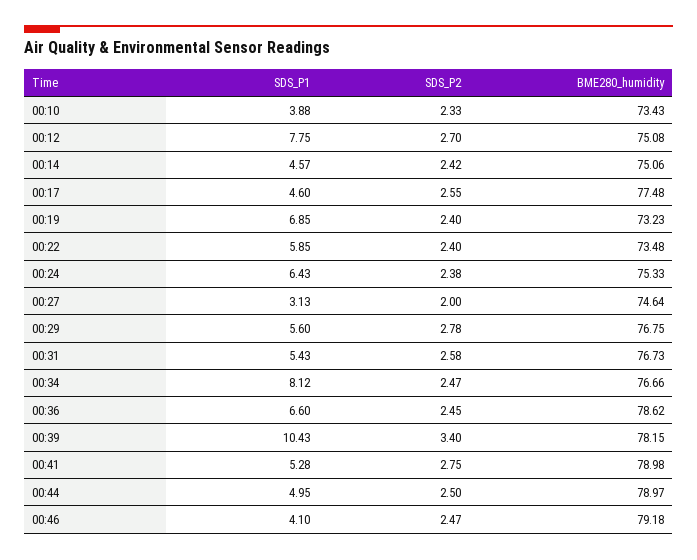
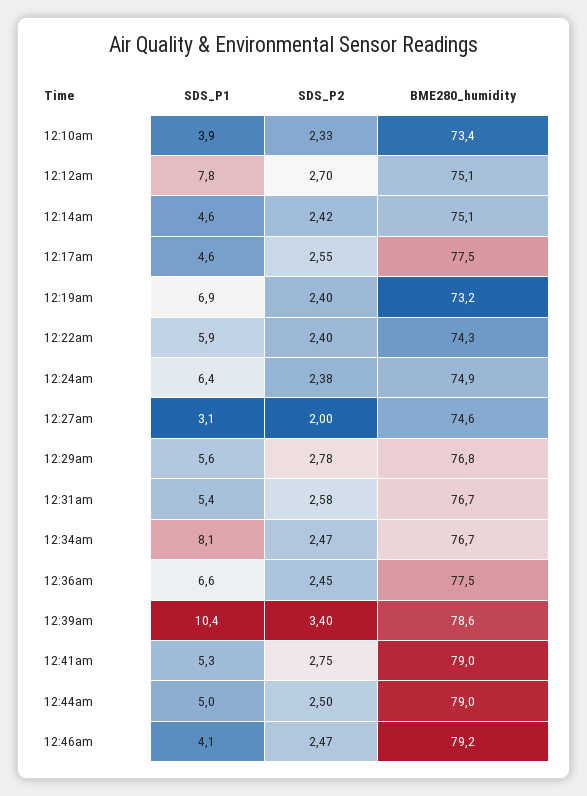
  {
    "SDS_P1": {
      "00:10": 3.88,
      "00:12": 7.75,
      "00:14": 4.57,
      "00:17": 4.6,
      "00:19": 6.85,
      "00:22": 5.85,
      "00:24": 6.43,
      "00:27": 3.13,
      "00:29": 5.6,
      "00:31": 5.43,
      "00:34": 8.12,
      "00:36": 6.6,
      "00:39": 10.43,
      "00:41": 5.28,
      "00:44": 4.95,
      "00:46": 4.1
    },
    "SDS_P2": {
      "00:10": 2.33,
      "00:12": 2.7,
      "00:14": 2.42,
      "00:17": 2.55,
      "00:19": 2.4,
      "00:22": 2.4,
      "00:24": 2.38,
      "00:27": 2,
      "00:29": 2.78,
      "00:31": 2.58,
      "00:34": 2.47,
      "00:36": 2.45,
      "00:39": 3.4,
      "00:41": 2.75,
      "00:44": 2.5,
      "00:46": 2.47
    },
    "BME280_humidity": {
      "00:10": 73.43,
      "00:12": 75.08,
      "00:14": 75.06,
      "00:17": 77.48,
      "00:19": 73.23,
-     "00:22": 73.48,
+     "00:22": 74.3,
-     "00:24": 75.33,
+     "00:24": 74.9,
      "00:27": 74.64,
      "00:29": 76.75,
      "00:31": 76.73,
      "00:34": 76.66,
-     "00:36": 78.62,
+     "00:36": 77.5,
-     "00:39": 78.15,
+     "00:39": 78.6,
      "00:41": 78.98,
      "00:44": 78.97,
      "00:46": 79.18
    }
  }

